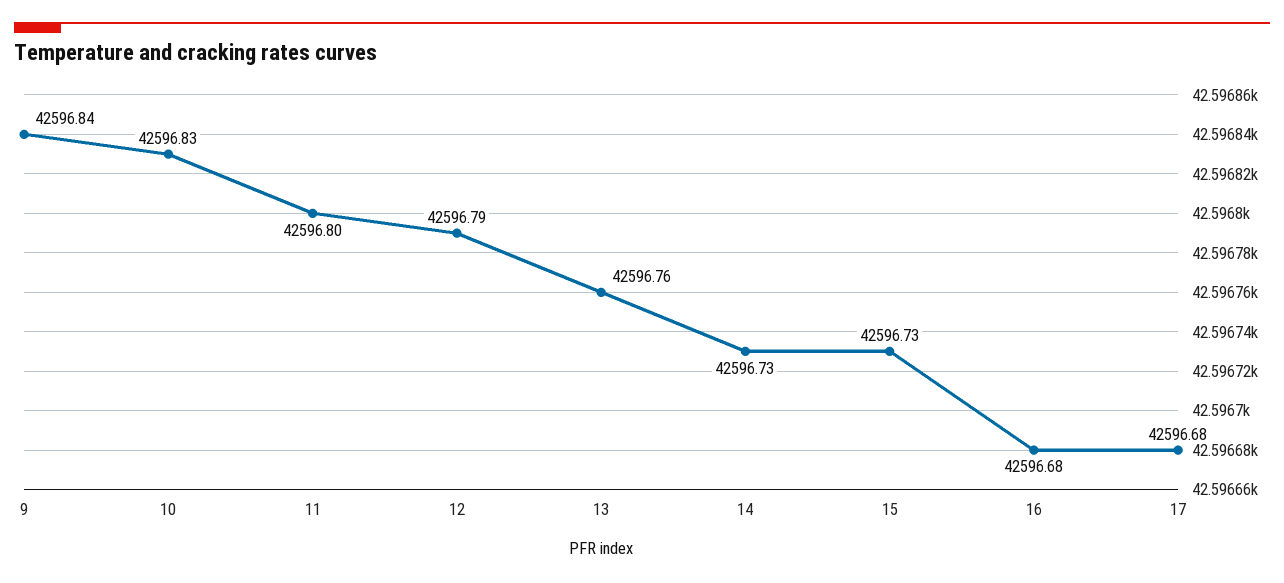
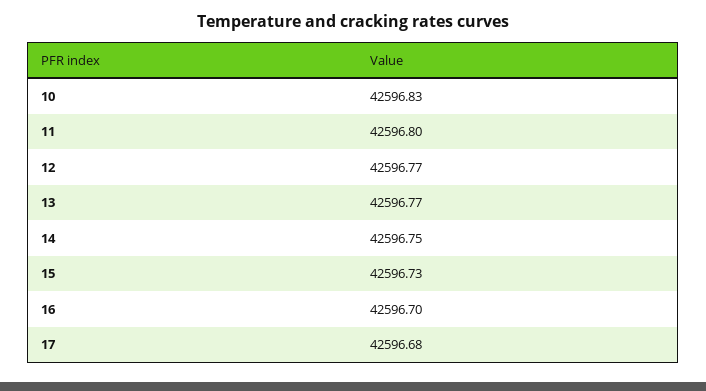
  {
-   "9": 42596.84,
    "10": 42596.83,
    "11": 42596.8,
-   "12": 42596.79,
+   "12": 42596.77,
-   "13": 42596.76,
+   "13": 42596.77,
-   "14": 42596.73,
+   "14": 42596.75,
    "15": 42596.73,
-   "16": 42596.68,
+   "16": 42596.7,
    "17": 42596.68
  }

